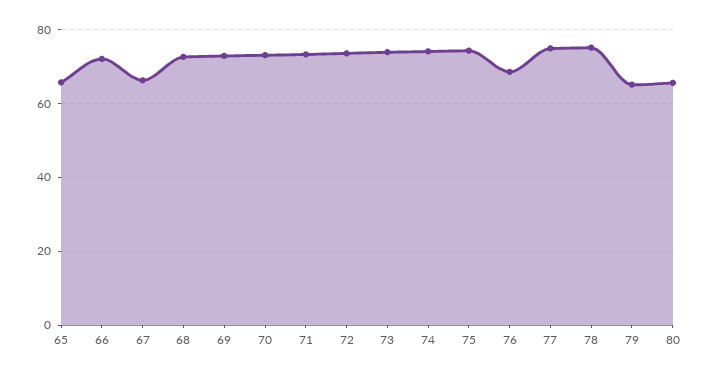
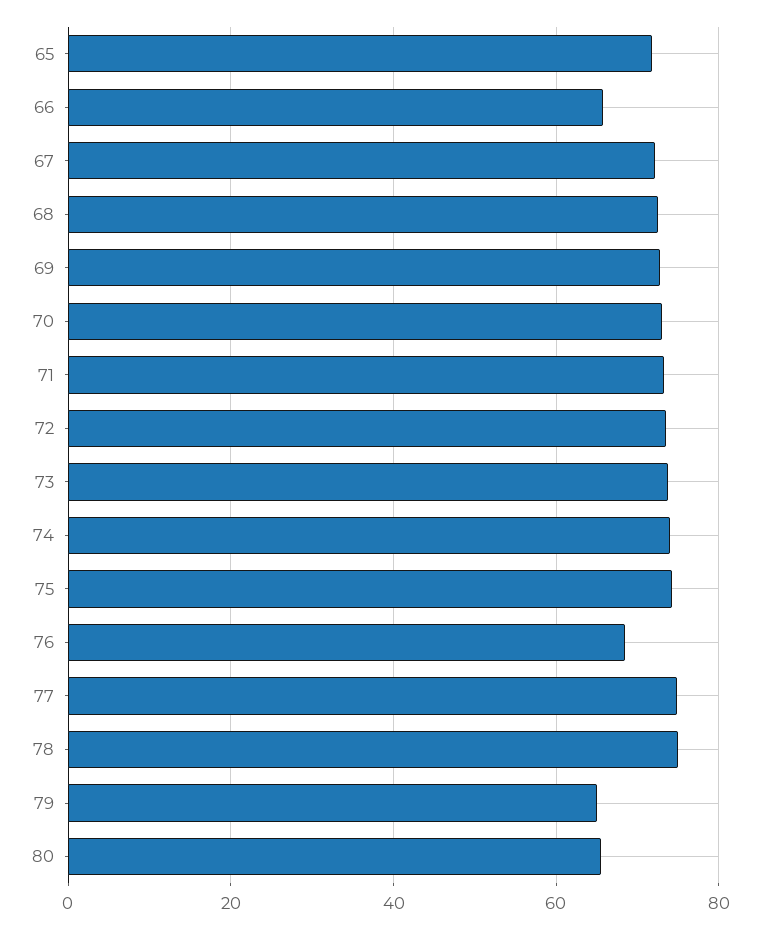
  {
-   "65": 66,
+   "65": 72,
-   "66": 72,
+   "66": 66,
-   "67": 66,
+   "67": 72,
    "68": 72,
    "69": 72,
    "70": 74,
    "71": 74,
    "72": 74,
    "73": 74,
    "74": 74,
    "75": 74,
    "76": 68,
    "77": 74,
    "78": 76,
    "79": 66,
    "80": 66
  }

